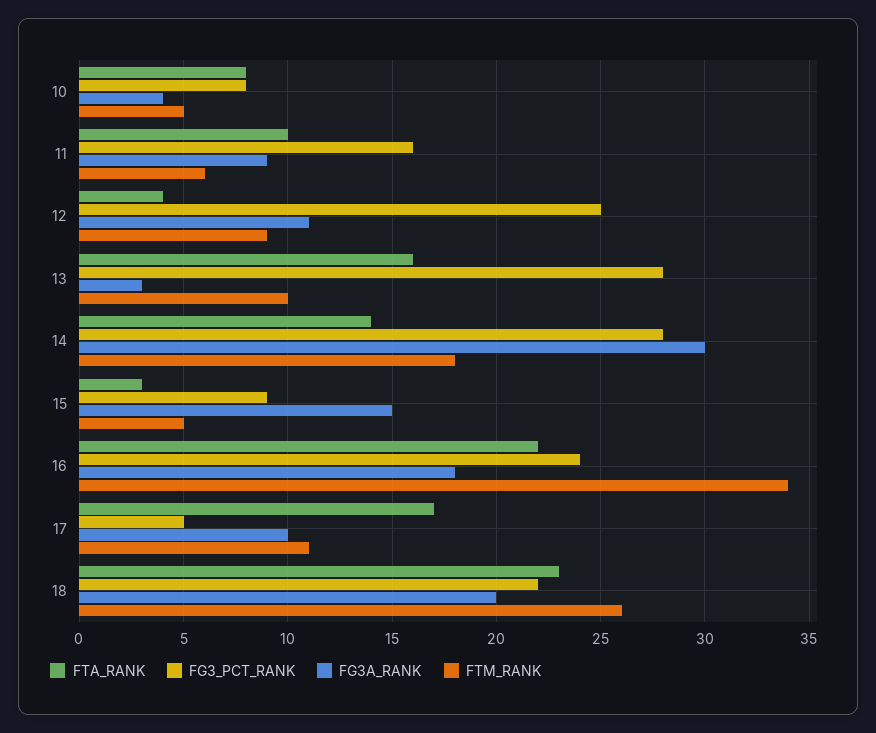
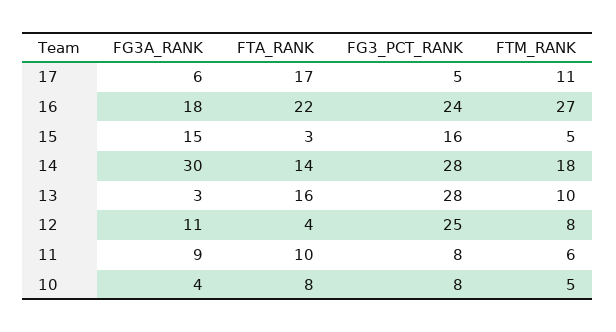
  {
    "FTA_RANK": {
      "10": 8,
      "11": 10,
      "12": 4,
      "13": 16,
      "14": 14,
      "15": 3,
      "16": 22,
-     "17": 17,
+     "17": 17
-     "18": 23
    },
    "FG3_PCT_RANK": {
      "10": 8,
-     "11": 16,
+     "11": 8,
      "12": 25,
      "13": 28,
      "14": 28,
-     "15": 9,
+     "15": 16,
      "16": 24,
-     "17": 5,
+     "17": 5
-     "18": 22
    },
    "FG3A_RANK": {
      "10": 4,
      "11": 9,
      "12": 11,
      "13": 3,
      "14": 30,
      "15": 15,
      "16": 18,
-     "17": 10,
+     "17": 6
-     "18": 20
    },
    "FTM_RANK": {
      "10": 5,
      "11": 6,
-     "12": 9,
+     "12": 8,
      "13": 10,
      "14": 18,
      "15": 5,
-     "16": 34,
+     "16": 27,
-     "17": 11,
+     "17": 11
-     "18": 26
    }
  }

